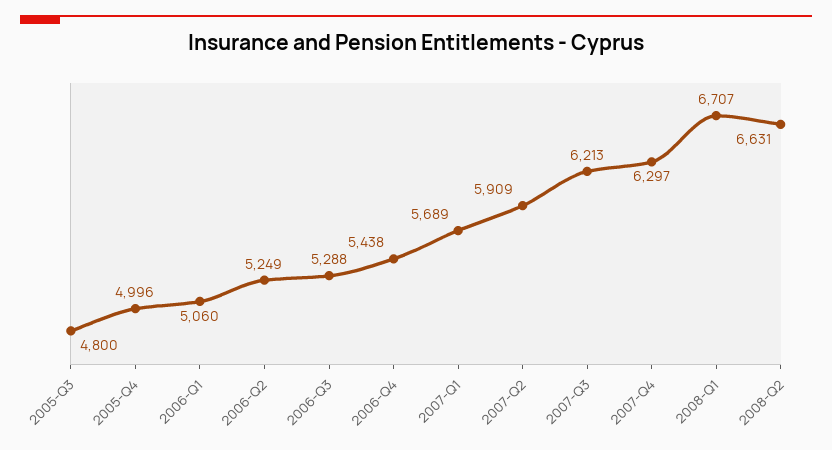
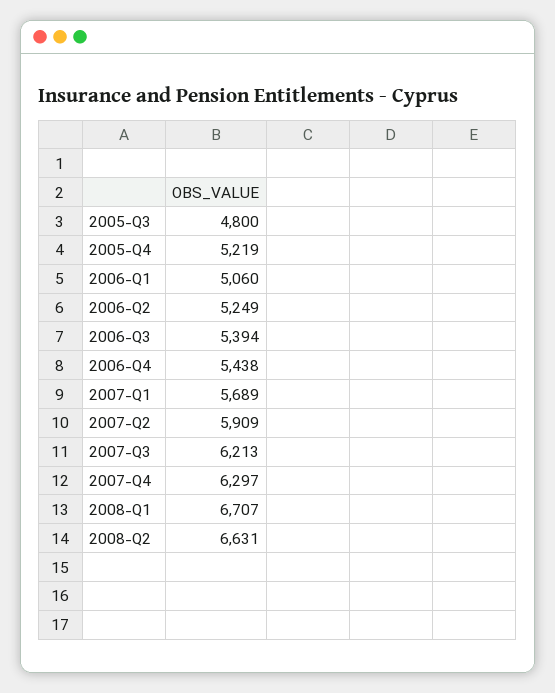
  {
    "2005-Q3": 4800,
-   "2005-Q4": 4996,
+   "2005-Q4": 5219,
    "2006-Q1": 5060,
    "2006-Q2": 5249,
-   "2006-Q3": 5288,
+   "2006-Q3": 5394,
    "2006-Q4": 5438,
    "2007-Q1": 5689,
    "2007-Q2": 5909,
    "2007-Q3": 6213,
    "2007-Q4": 6297,
    "2008-Q1": 6707,
    "2008-Q2": 6631
  }

